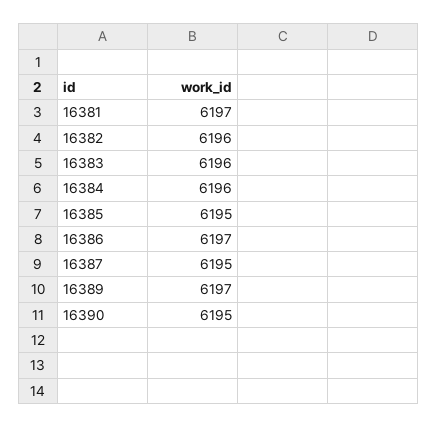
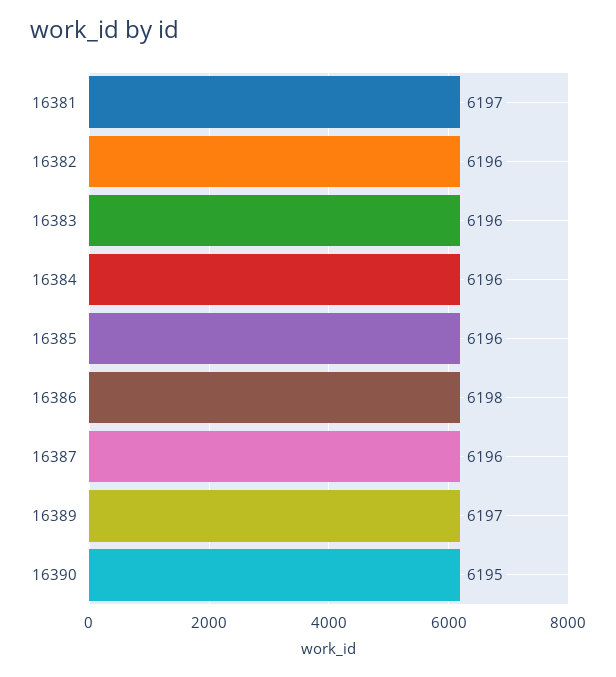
  {
    "16381": 6197,
    "16382": 6196,
    "16383": 6196,
    "16384": 6196,
-   "16385": 6195,
+   "16385": 6196,
-   "16386": 6197,
+   "16386": 6198,
-   "16387": 6195,
+   "16387": 6196,
    "16389": 6197,
    "16390": 6195
  }

